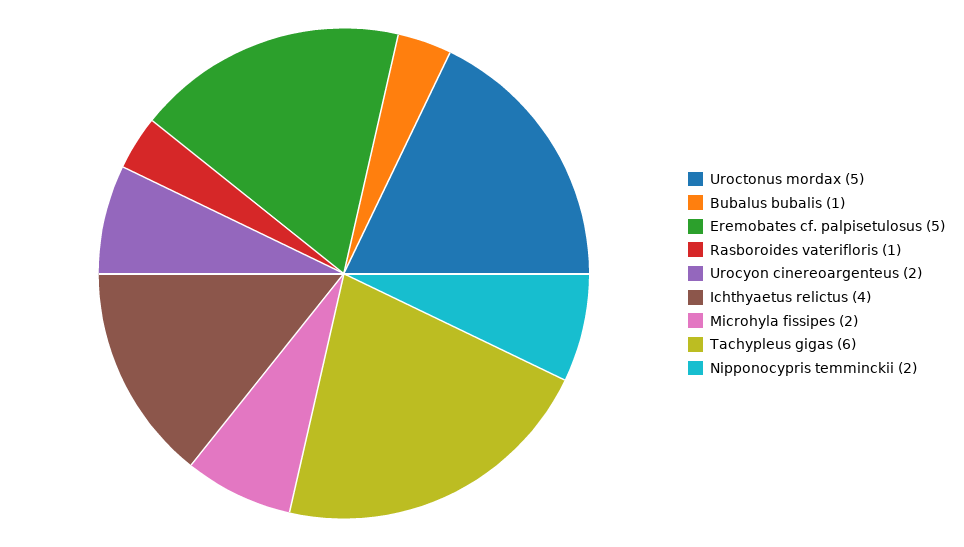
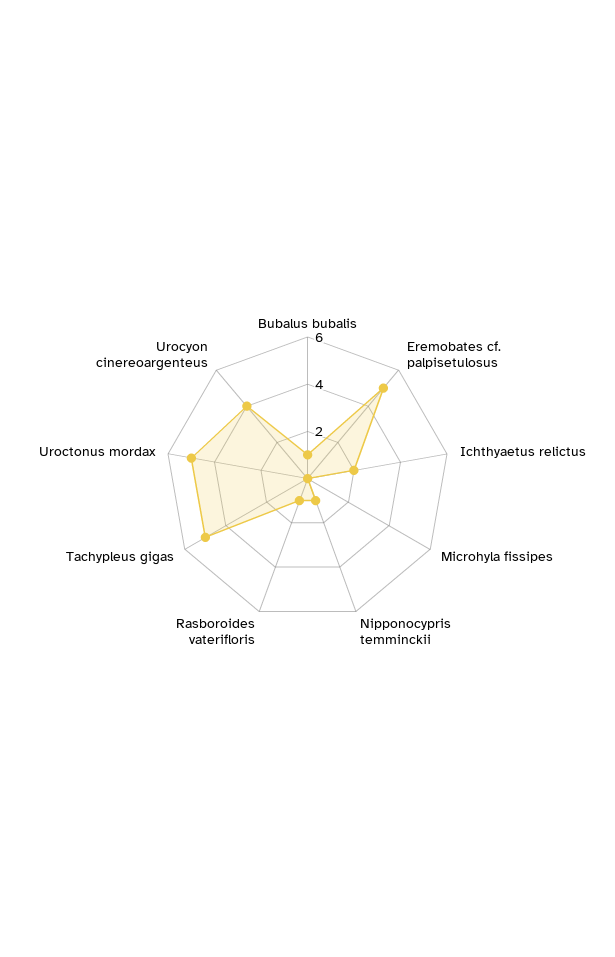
  {
    "Uroctonus mordax": 5,
    "Bubalus bubalis": 1,
    "Eremobates cf. palpisetulosus": 5,
    "Rasboroides vaterifloris": 1,
-   "Urocyon cinereoargenteus": 2,
+   "Urocyon cinereoargenteus": 4,
-   "Ichthyaetus relictus": 4,
+   "Ichthyaetus relictus": 2,
-   "Microhyla fissipes": 2,
+   "Microhyla fissipes": 0,
-   "Tachypleus gigas": 6,
+   "Tachypleus gigas": 5,
-   "Nipponocypris temminckii": 2
+   "Nipponocypris temminckii": 1
  }

